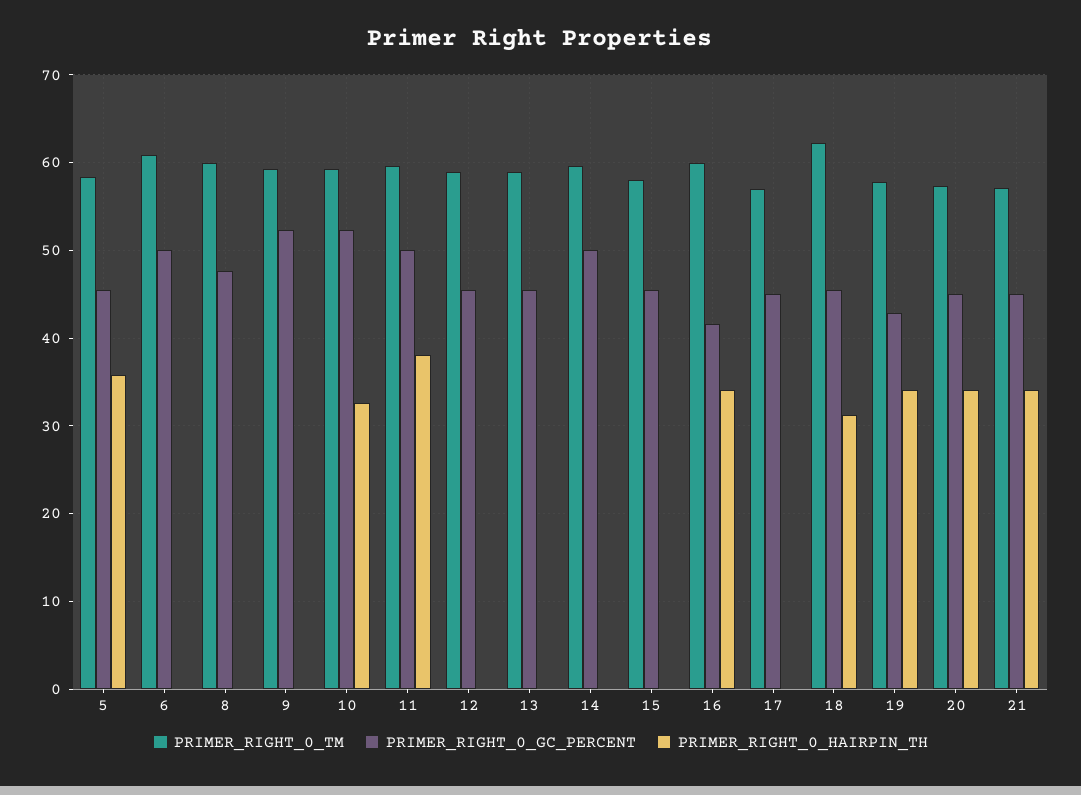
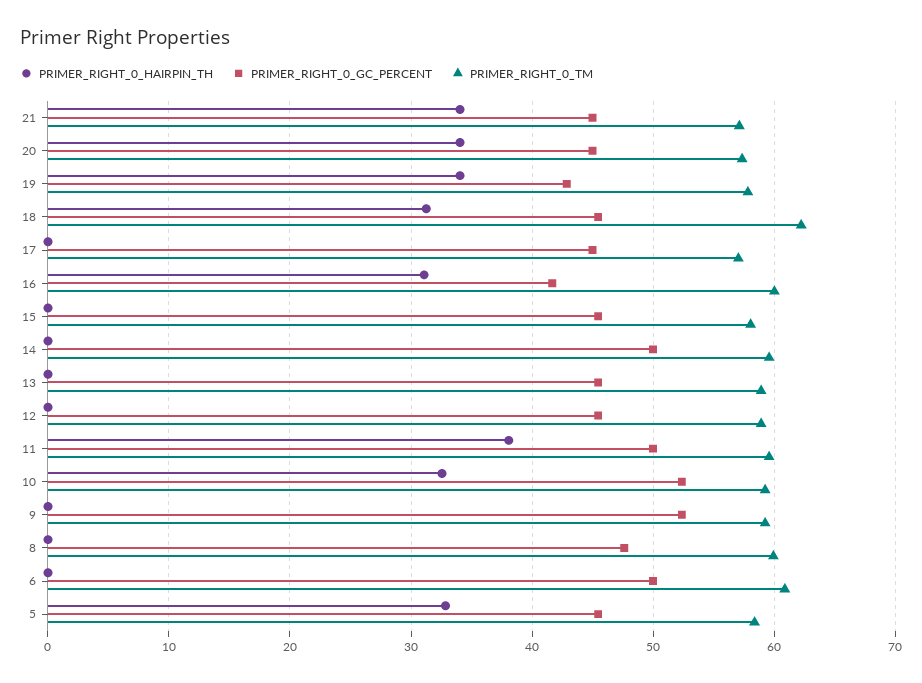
  {
    "PRIMER_RIGHT_0_TM": {
      "5": 58,
      "6": 61,
      "8": 60,
      "9": 59,
      "10": 59,
      "11": 60,
      "12": 59,
      "13": 59,
      "14": 60,
      "15": 58,
      "16": 60,
      "17": 57,
      "18": 62,
      "19": 58,
      "20": 57,
      "21": 57
    },
    "PRIMER_RIGHT_0_GC_PERCENT": {
      "5": 45,
      "6": 50,
      "8": 48,
      "9": 52,
      "10": 52,
      "11": 50,
      "12": 45,
      "13": 45,
      "14": 50,
      "15": 45,
      "16": 42,
      "17": 45,
      "18": 45,
      "19": 43,
      "20": 45,
      "21": 45
    },
    "PRIMER_RIGHT_0_HAIRPIN_TH": {
-     "5": 36,
+     "5": 33,
      "6": 0,
      "8": 0,
      "9": 0,
      "10": 33,
      "11": 38,
      "12": 0,
      "13": 0,
      "14": 0,
      "15": 0,
-     "16": 34,
+     "16": 31,
      "17": 0,
      "18": 31,
      "19": 34,
      "20": 34,
      "21": 34
    }
  }

